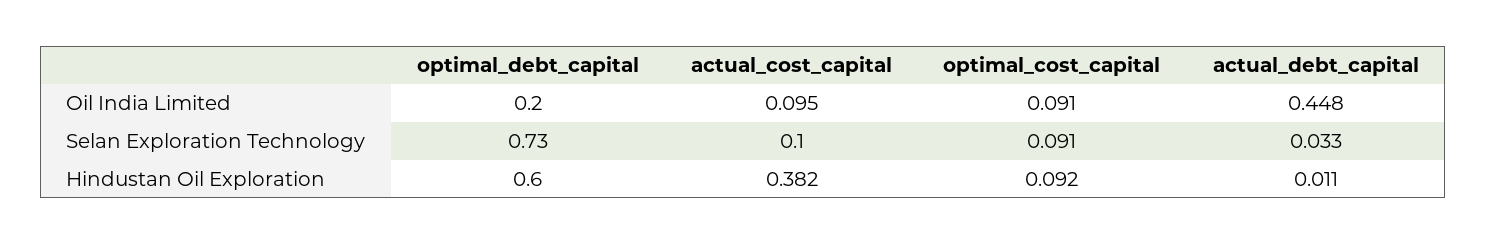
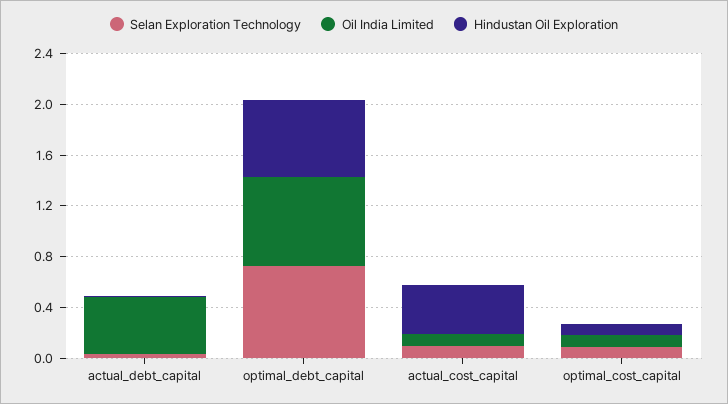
  {
    "Oil India Limited": {
-     "optimal_debt_capital": 0.2,
+     "optimal_debt_capital": 0.7,
      "actual_cost_capital": 0.095,
      "optimal_cost_capital": 0.091,
      "actual_debt_capital": 0.448
    },
    "Selan Exploration Technology": {
      "optimal_debt_capital": 0.73,
      "actual_cost_capital": 0.1,
      "optimal_cost_capital": 0.091,
      "actual_debt_capital": 0.033
    },
    "Hindustan Oil Exploration": {
      "optimal_debt_capital": 0.6,
      "actual_cost_capital": 0.382,
      "optimal_cost_capital": 0.092,
      "actual_debt_capital": 0.011
    }
  }

